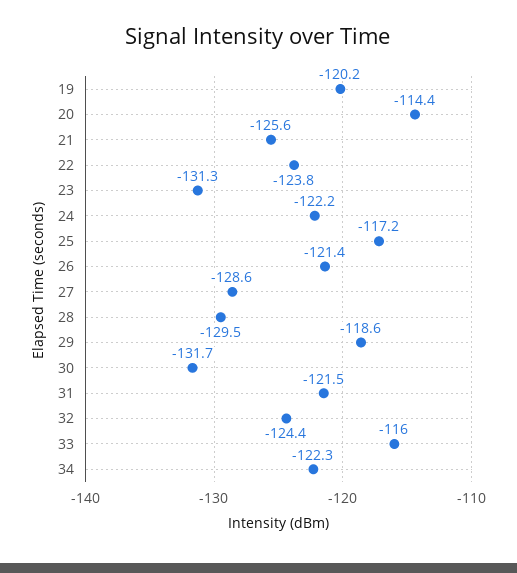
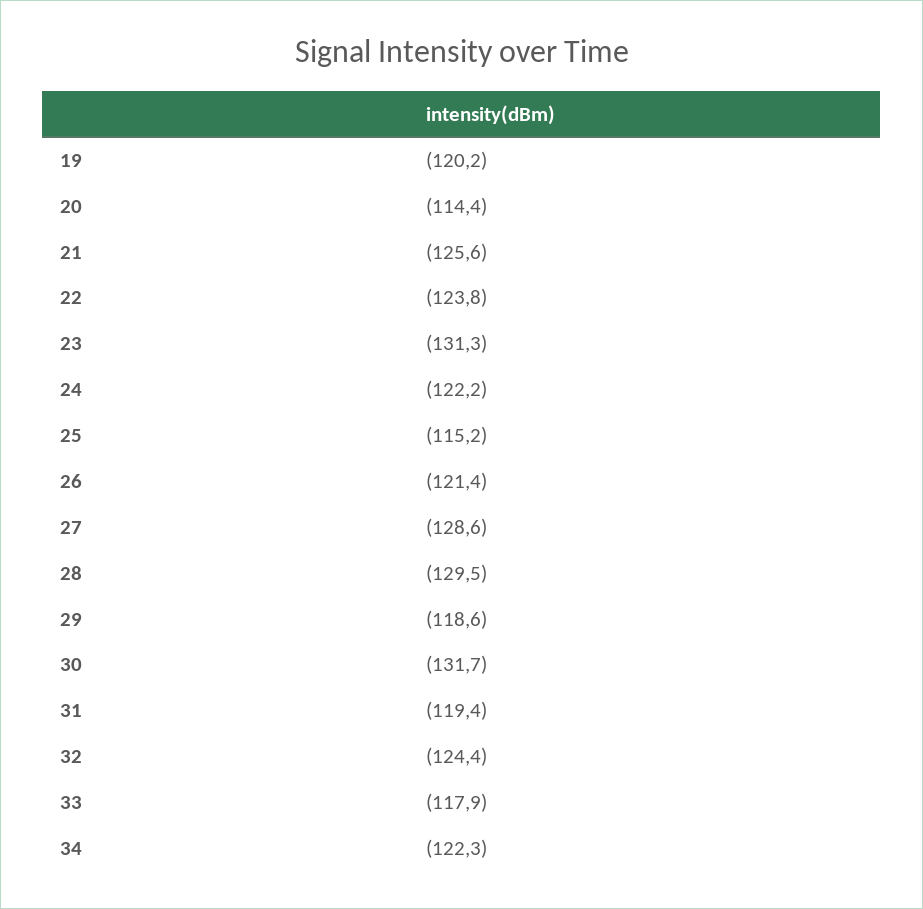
  {
    "19": -120.2,
    "20": -114.4,
    "21": -125.6,
    "22": -123.8,
    "23": -131.3,
    "24": -122.2,
-   "25": -117.2,
+   "25": -115.2,
    "26": -121.4,
    "27": -128.6,
    "28": -129.5,
    "29": -118.6,
    "30": -131.7,
-   "31": -121.5,
+   "31": -119.4,
    "32": -124.4,
-   "33": -116,
+   "33": -117.9,
    "34": -122.3
  }

